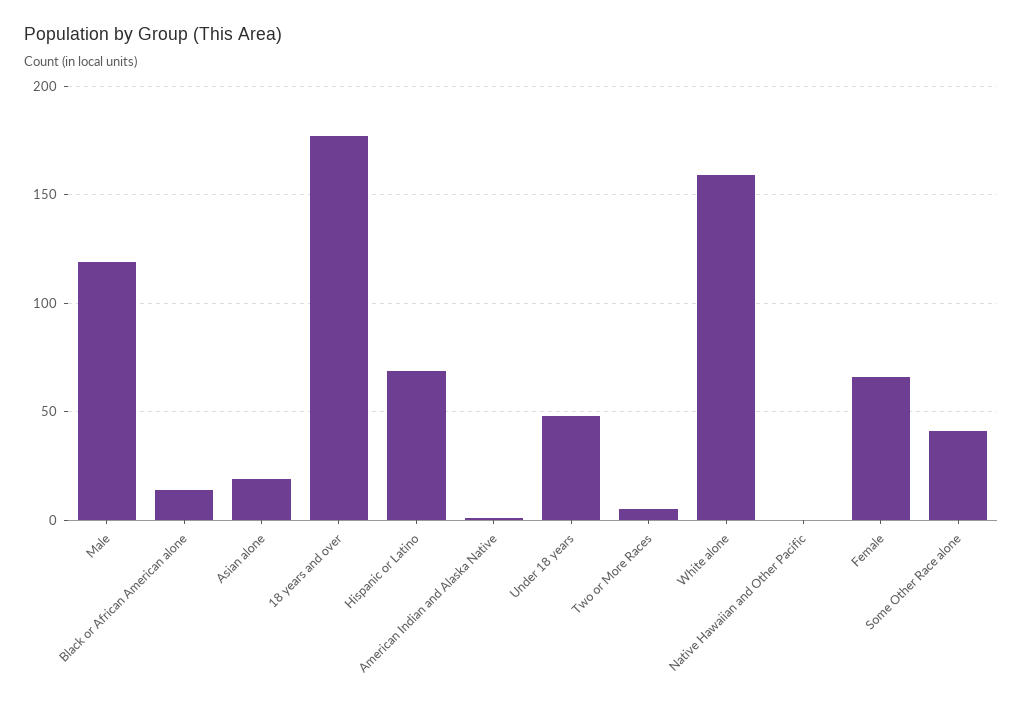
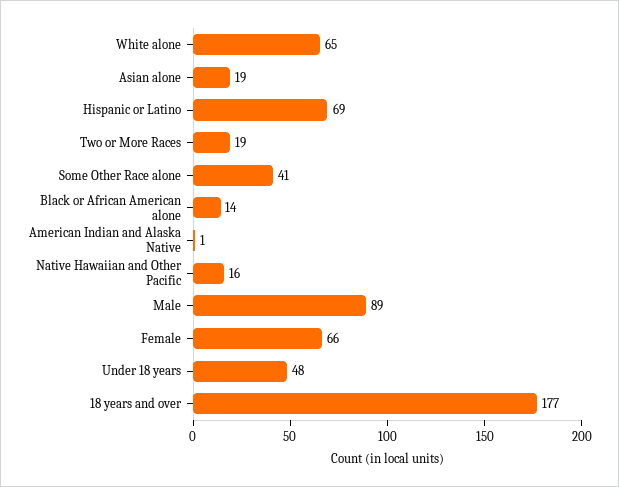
  {
-   "Male": 120,
+   "Male": 89,
    "Black or African American alone": 14,
    "Asian alone": 19,
    "18 years and over": 177,
    "Hispanic or Latino": 69,
    "American Indian and Alaska Native": 1,
    "Under 18 years": 48,
-   "Two or More Races": 5,
+   "Two or More Races": 19,
-   "White alone": 160,
+   "White alone": 65,
-   "Native Hawaiian and Other Pacific": 0,
+   "Native Hawaiian and Other Pacific": 16,
    "Female": 66,
    "Some Other Race alone": 41
  }

